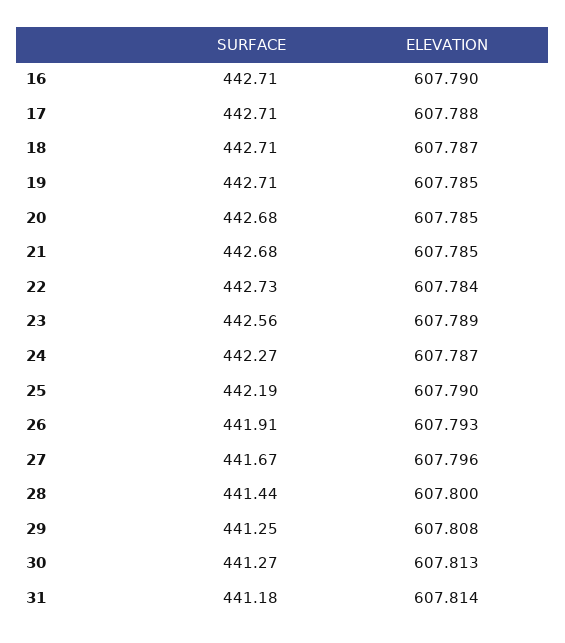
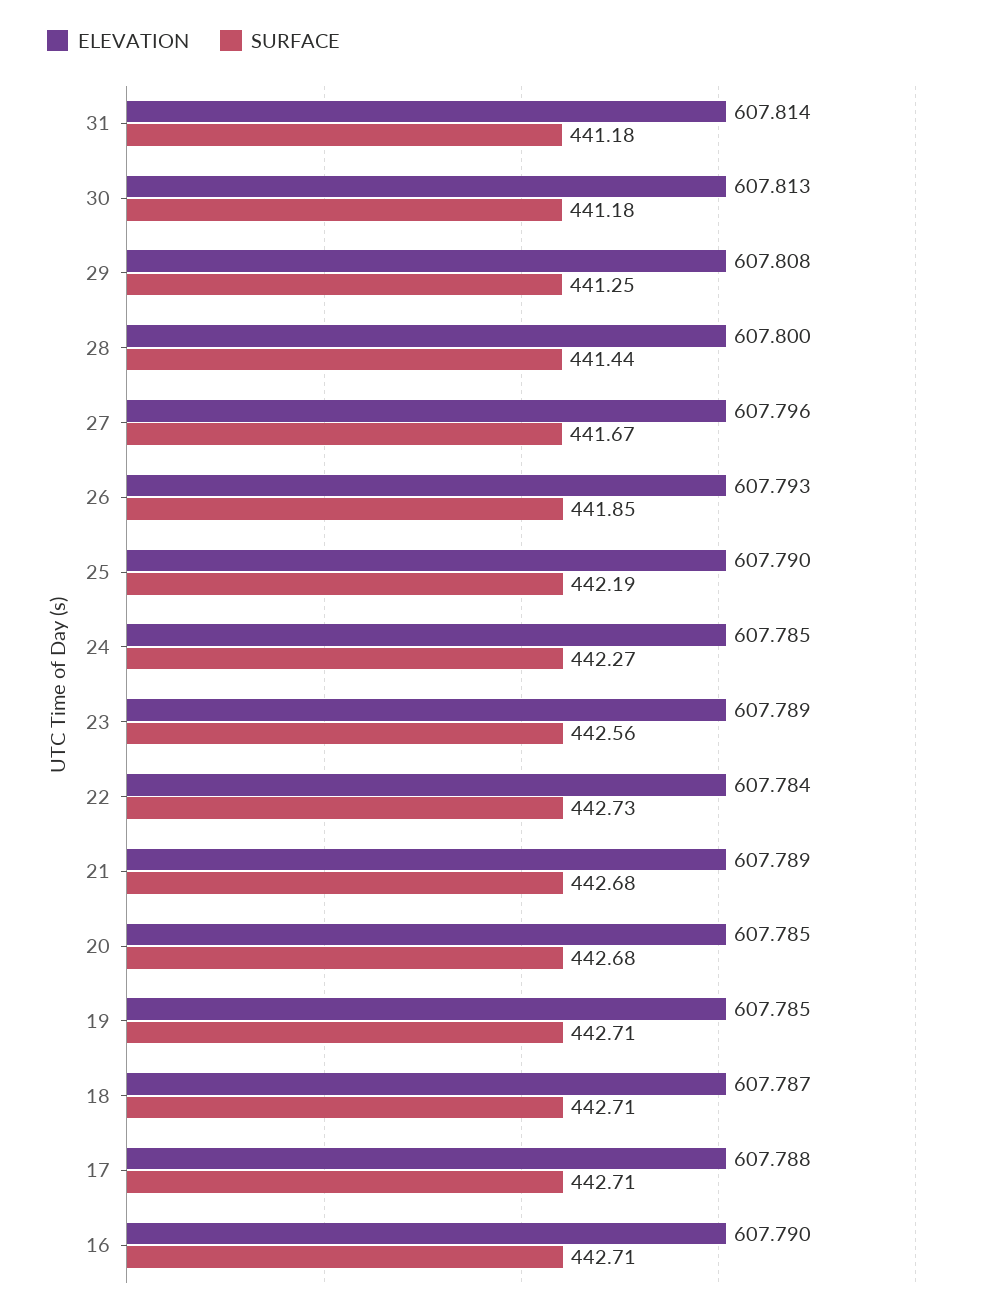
  {
    "SURFACE": {
      "16": 442.71,
      "17": 442.71,
      "18": 442.71,
      "19": 442.71,
      "20": 442.68,
      "21": 442.68,
      "22": 442.73,
      "23": 442.56,
      "24": 442.27,
      "25": 442.19,
-     "26": 441.91,
+     "26": 441.85,
      "27": 441.67,
      "28": 441.44,
      "29": 441.25,
-     "30": 441.27,
+     "30": 441.18,
      "31": 441.18
    },
    "ELEVATION": {
      "16": 607.79,
      "17": 607.788,
      "18": 607.787,
      "19": 607.785,
      "20": 607.785,
-     "21": 607.785,
+     "21": 607.789,
      "22": 607.784,
      "23": 607.789,
-     "24": 607.787,
+     "24": 607.785,
      "25": 607.79,
      "26": 607.793,
      "27": 607.796,
      "28": 607.8,
      "29": 607.808,
      "30": 607.813,
      "31": 607.814
    }
  }

